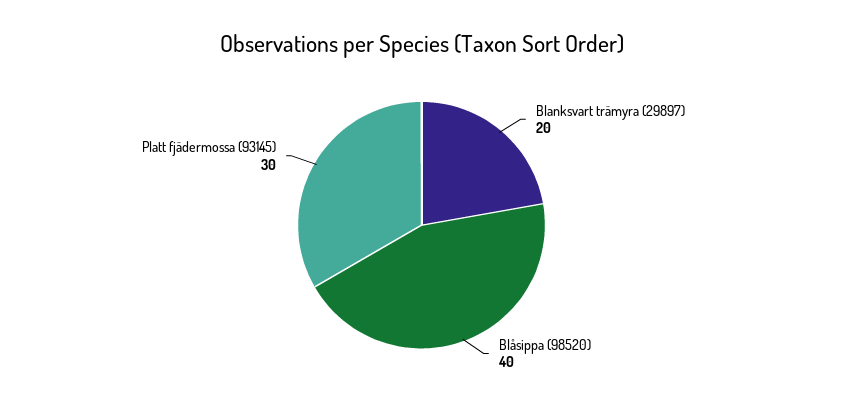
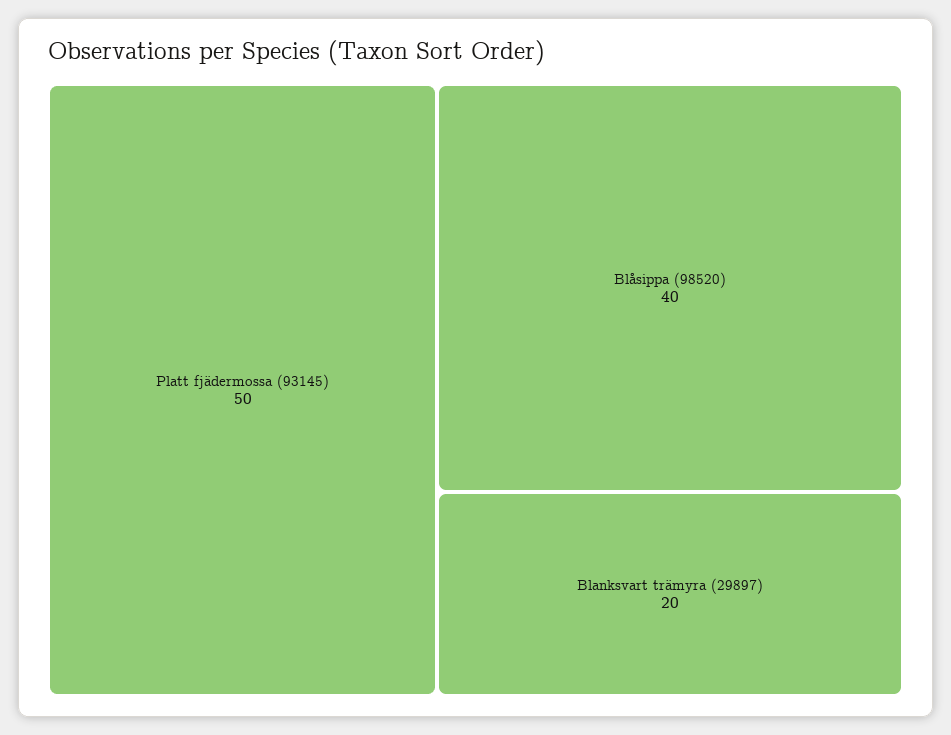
  {
    "Blanksvart trämyra (29897)": 20,
    "Blåsippa (98520)": 40,
-   "Platt fjädermossa (93145)": 30
+   "Platt fjädermossa (93145)": 50
  }

